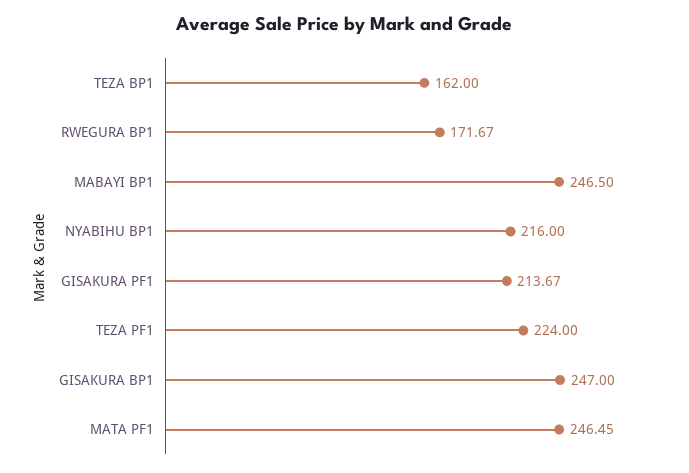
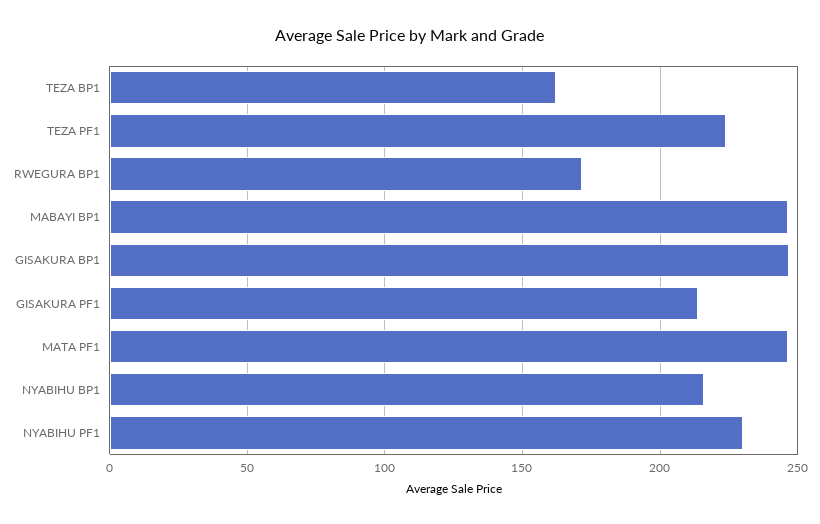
  {
    "TEZA BP1": 162,
    "RWEGURA BP1": 171.67,
    "MABAYI BP1": 246.5,
    "NYABIHU BP1": 216,
    "GISAKURA PF1": 213.67,
    "TEZA PF1": 224,
    "GISAKURA BP1": 247,
-   "MATA PF1": 246.45
+   "MATA PF1": 246.45,
+   "NYABIHU PF1": 230
  }

